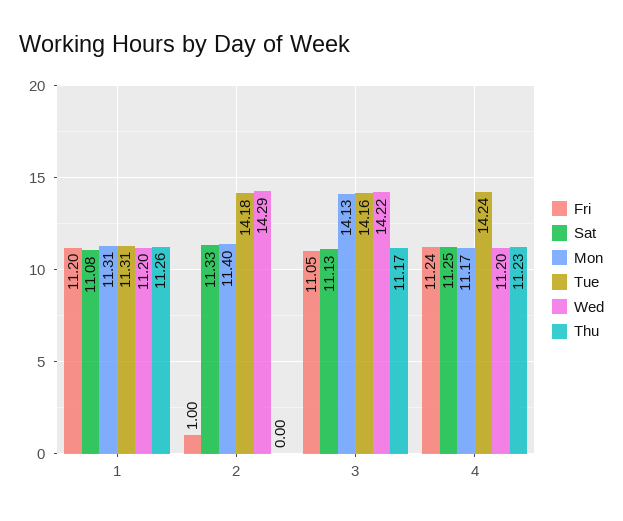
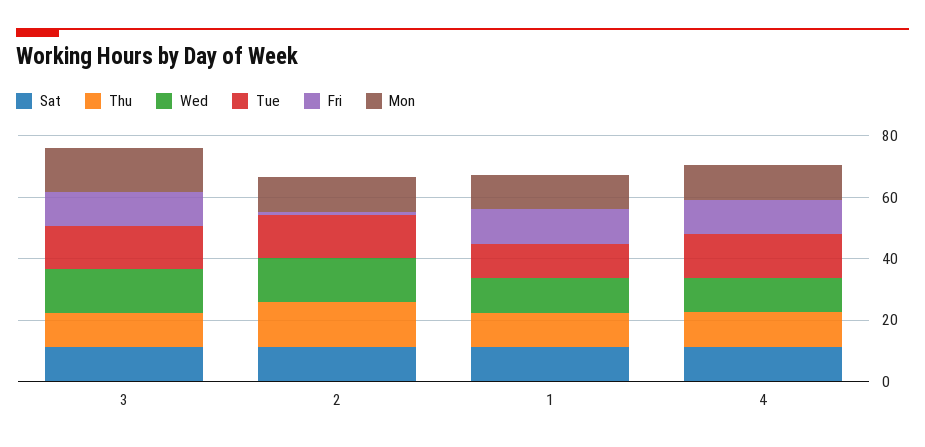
  {
    "Fri": {
      "1": 11.2,
      "2": 1,
      "3": 11.05,
      "4": 11.24
    },
    "Sat": {
      "1": 11.08,
      "2": 11.33,
      "3": 11.13,
      "4": 11.25
    },
    "Mon": {
      "1": 11.31,
      "2": 11.4,
      "3": 14.13,
      "4": 11.17
    },
    "Tue": {
      "1": 11.31,
      "2": 14.18,
      "3": 14.16,
      "4": 14.24
    },
    "Wed": {
      "1": 11.2,
      "2": 14.29,
      "3": 14.22,
      "4": 11.2
    },
    "Thu": {
      "1": 11.26,
-     "2": 0,
+     "2": 15,
      "3": 11.17,
      "4": 11.23
    }
  }

